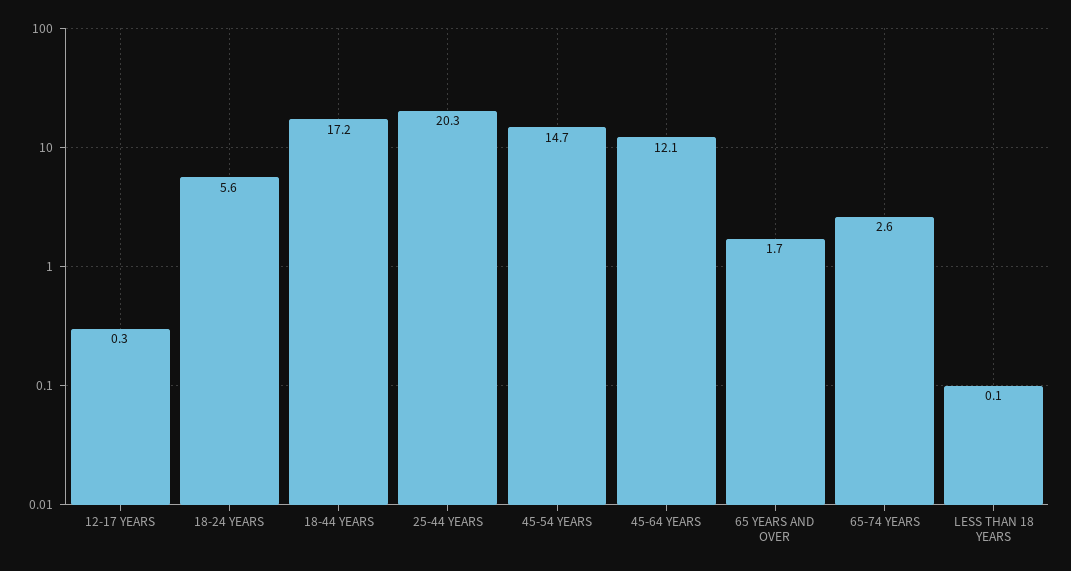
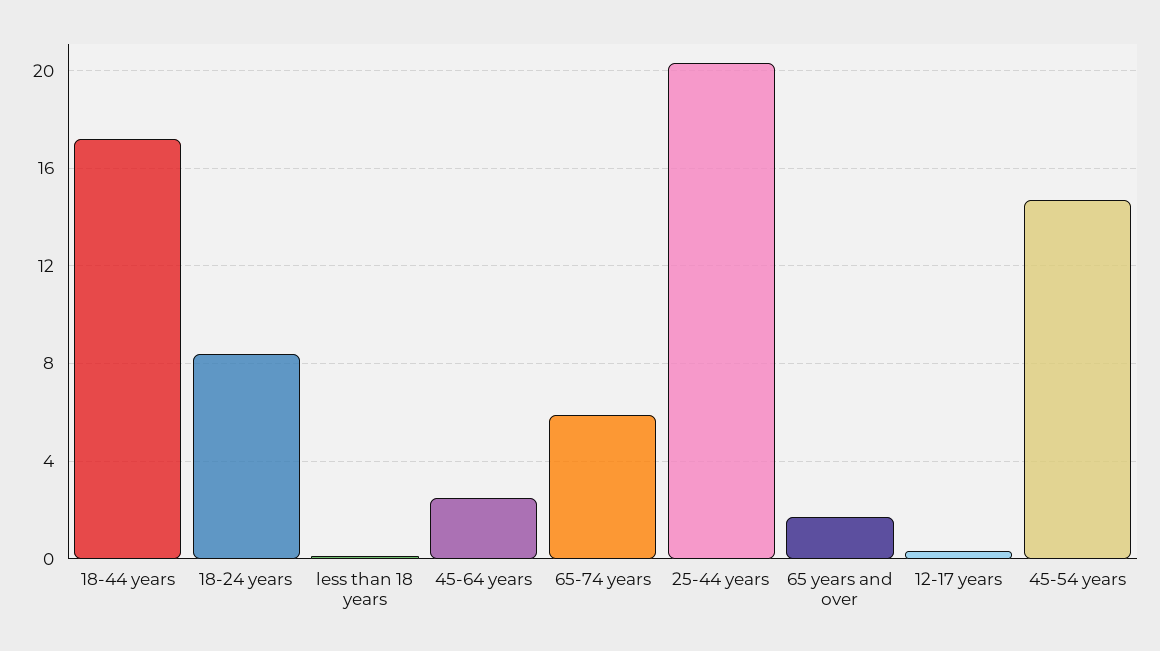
  {
    "12-17 YEARS": 0.3,
-   "18-24 YEARS": 5.6,
+   "18-24 YEARS": 8.5,
    "18-44 YEARS": 17.2,
    "25-44 YEARS": 20.3,
    "45-54 YEARS": 14.7,
-   "45-64 YEARS": 12.1,
+   "45-64 YEARS": 2.5,
    "65 YEARS AND OVER": 1.7,
-   "65-74 YEARS": 2.6,
+   "65-74 YEARS": 6,
    "LESS THAN 18 YEARS": 0.1
  }

